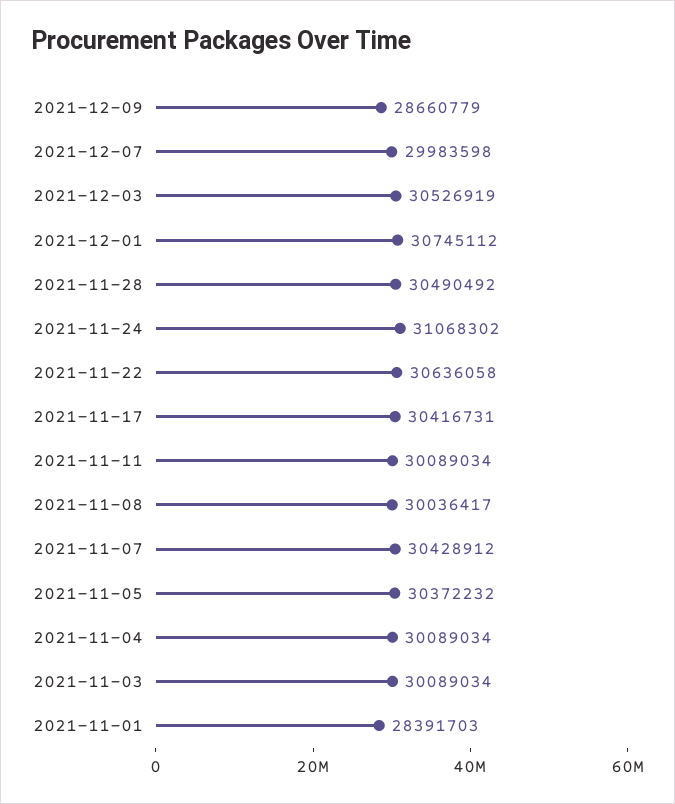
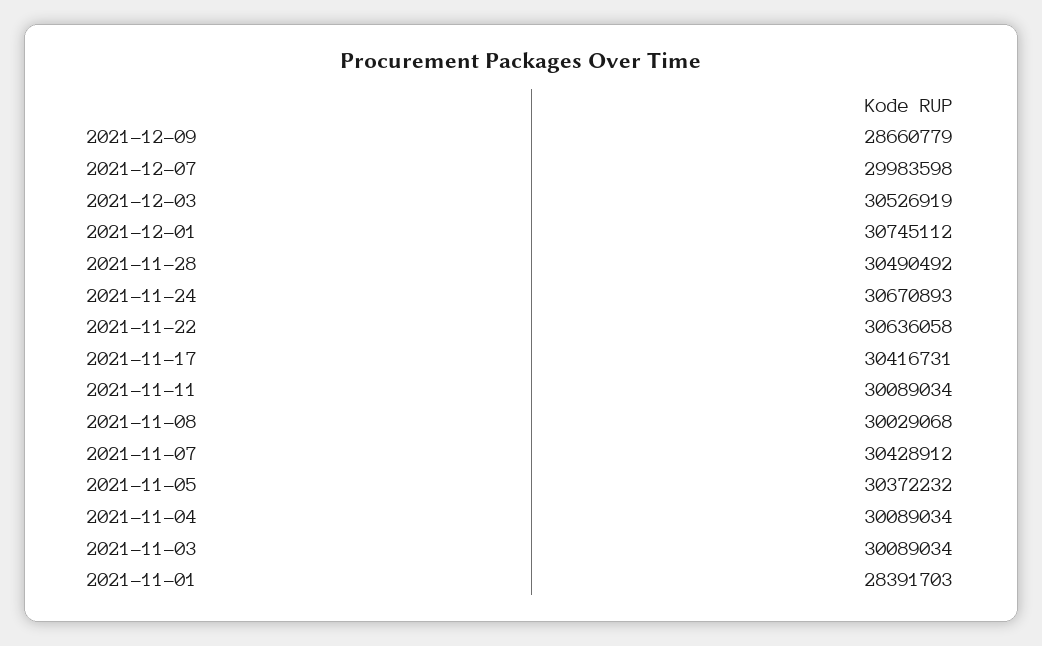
  {
    "2021-12-09": 28660779,
    "2021-12-07": 29983598,
    "2021-12-03": 30526919,
    "2021-12-01": 30745112,
    "2021-11-28": 30490492,
-   "2021-11-24": 31068302,
+   "2021-11-24": 30670893,
    "2021-11-22": 30636058,
    "2021-11-17": 30416731,
    "2021-11-11": 30089034,
-   "2021-11-08": 30036417,
+   "2021-11-08": 30029068,
    "2021-11-07": 30428912,
    "2021-11-05": 30372232,
    "2021-11-04": 30089034,
    "2021-11-03": 30089034,
    "2021-11-01": 28391703
  }

